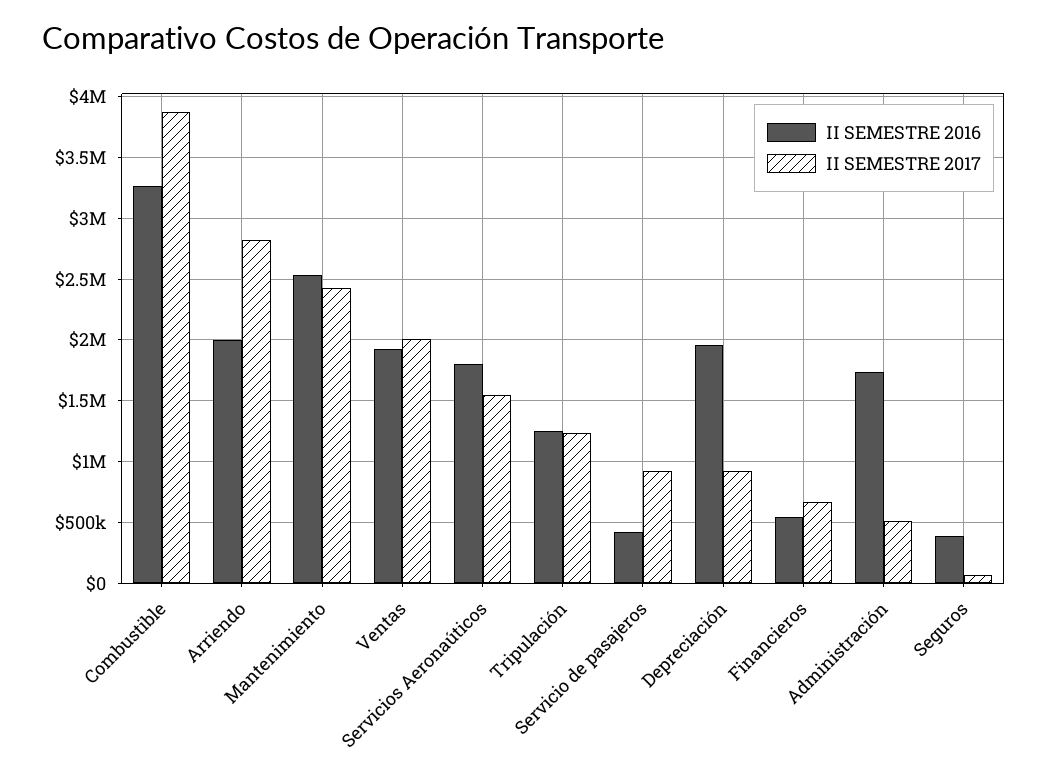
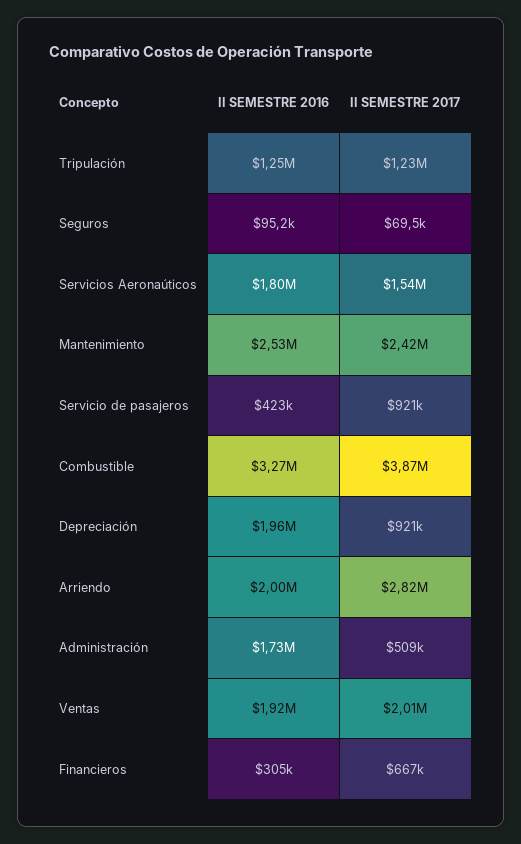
  {
    "II SEMESTRE 2016": {
      "Combustible": 3270000,
      "Arriendo": 2000000,
      "Mantenimiento": 2530000,
      "Ventas": 1920000,
      "Servicios Aeronaúticos": 1800000,
      "Tripulación": 1250000,
      "Servicio de pasajeros": 423000,
      "Depreciación": 1960000,
-     "Financieros": 550000,
+     "Financieros": 305000,
      "Administración": 1730000,
-     "Seguros": 400000
+     "Seguros": 95200
    },
    "II SEMESTRE 2017": {
      "Combustible": 3870000,
      "Arriendo": 2820000,
      "Mantenimiento": 2420000,
      "Ventas": 2010000,
      "Servicios Aeronaúticos": 1540000,
      "Tripulación": 1230000,
      "Servicio de pasajeros": 921000,
      "Depreciación": 921000,
      "Financieros": 667000,
      "Administración": 509000,
      "Seguros": 69500
    }
  }

